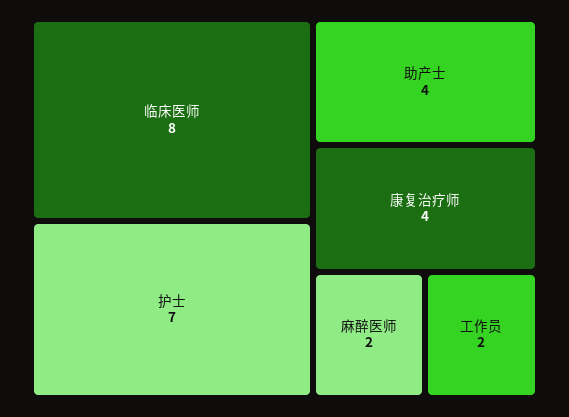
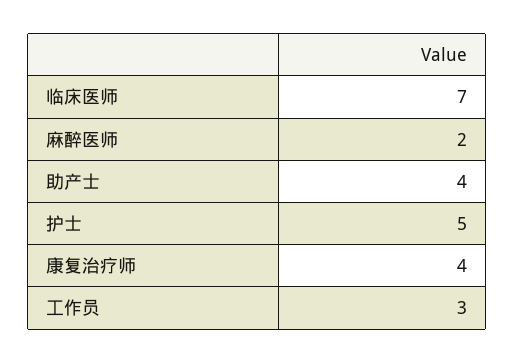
  {
-   "临床医师": 8,
+   "临床医师": 7,
-   "护士": 7,
+   "护士": 5,
    "助产士": 4,
    "康复治疗师": 4,
    "麻醉医师": 2,
-   "工作员": 2
+   "工作员": 3
  }

